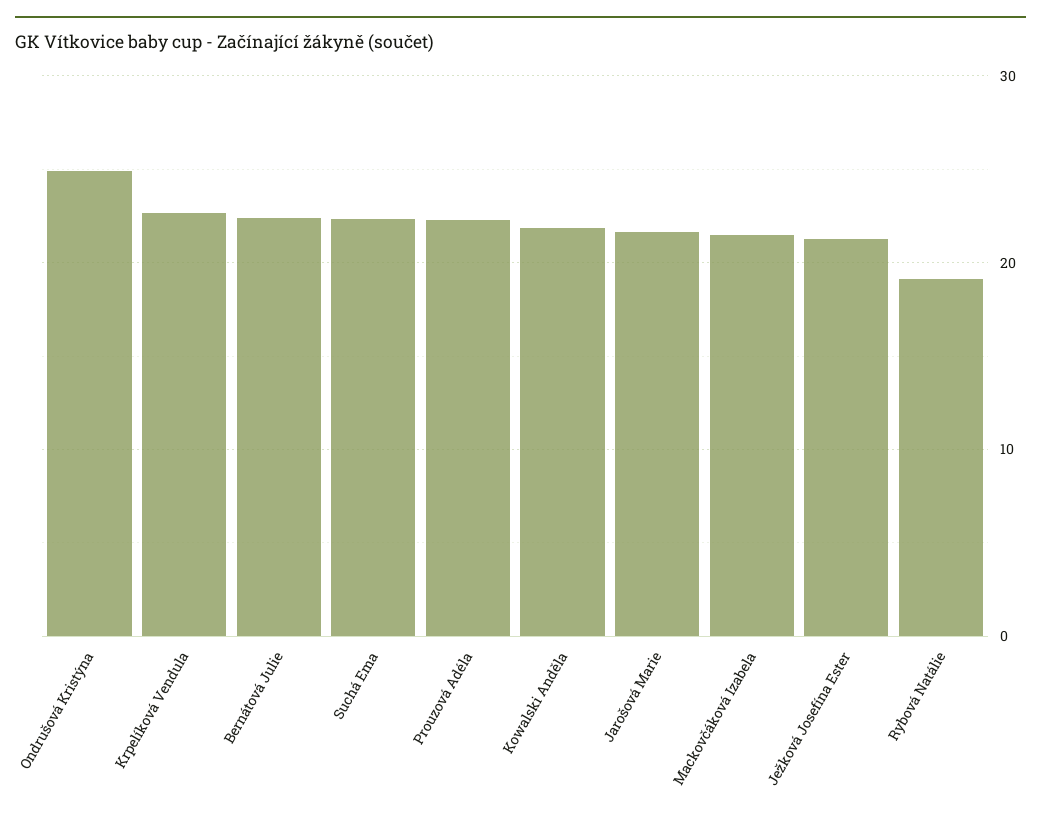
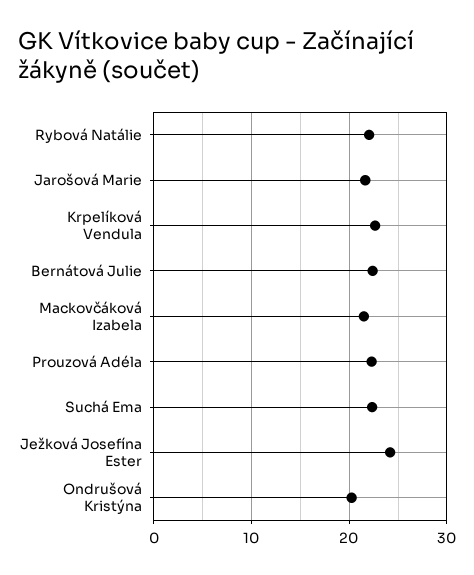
  {
-   "Ondrušová Kristýna": 25,
+   "Ondrušová Kristýna": 20,
    "Krpelíková Vendula": 23,
    "Bernátová Julie": 22,
    "Suchá Ema": 22,
    "Prouzová Adéla": 22,
-   "Kowalski Anděla": 22,
    "Jarošová Marie": 22,
    "Mackovčáková Izabela": 22,
-   "Ježková Josefína Ester": 21,
+   "Ježková Josefína Ester": 24,
-   "Rybová Natálie": 19
+   "Rybová Natálie": 22
  }

